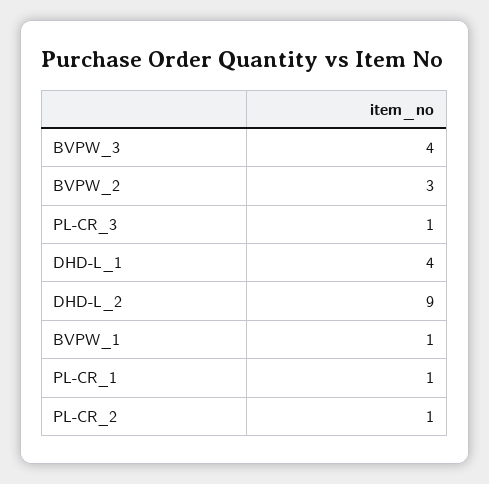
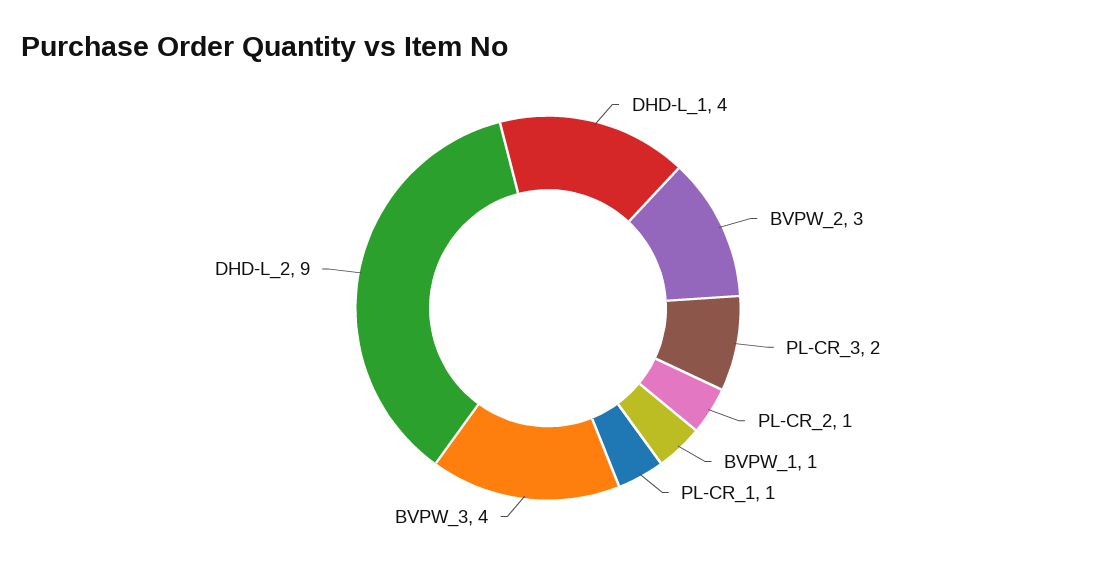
  {
    "BVPW_3": 4,
    "BVPW_2": 3,
-   "PL-CR_3": 1,
+   "PL-CR_3": 2,
    "DHD-L_1": 4,
    "DHD-L_2": 9,
    "BVPW_1": 1,
    "PL-CR_1": 1,
    "PL-CR_2": 1
  }

